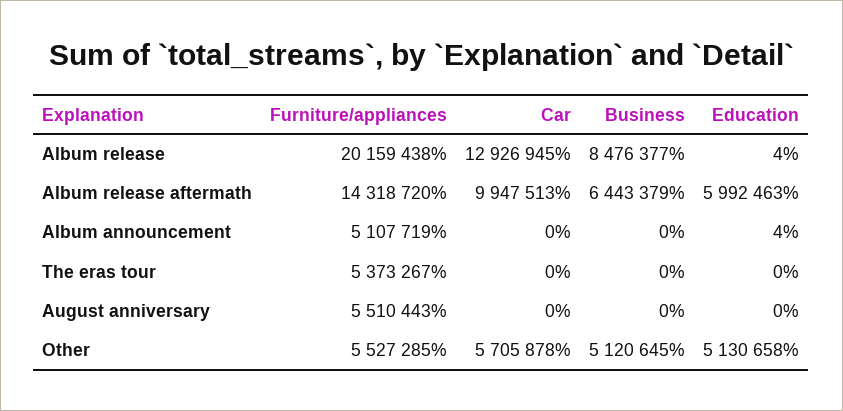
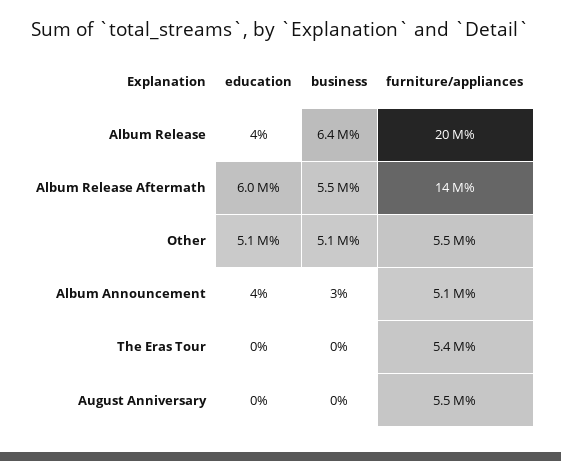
  {
    "Furniture/appliances": {
      "Album release": 20159438,
      "Album release aftermath": 14318720,
      "Album announcement": 5107719,
      "The eras tour": 5373267,
      "August anniversary": 5510443,
      "Other": 5527285
    },
-   "Car": {
-     "Album release": 12926945,
-     "Album release aftermath": 9947513,
-     "Album announcement": 0,
-     "The eras tour": 0,
-     "August anniversary": 0,
-     "Other": 5705878
-   },
    "Business": {
-     "Album release": 8476377,
+     "Album release": 6400000,
-     "Album release aftermath": 6443379,
+     "Album release aftermath": 5500000,
-     "Album announcement": 0,
+     "Album announcement": 3,
      "The eras tour": 0,
      "August anniversary": 0,
      "Other": 5120645
    },
    "Education": {
      "Album release": 4,
      "Album release aftermath": 5992463,
      "Album announcement": 4,
      "The eras tour": 0,
      "August anniversary": 0,
      "Other": 5130658
    }
  }

